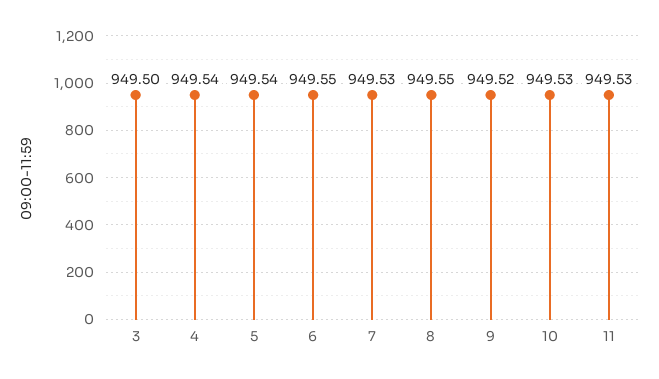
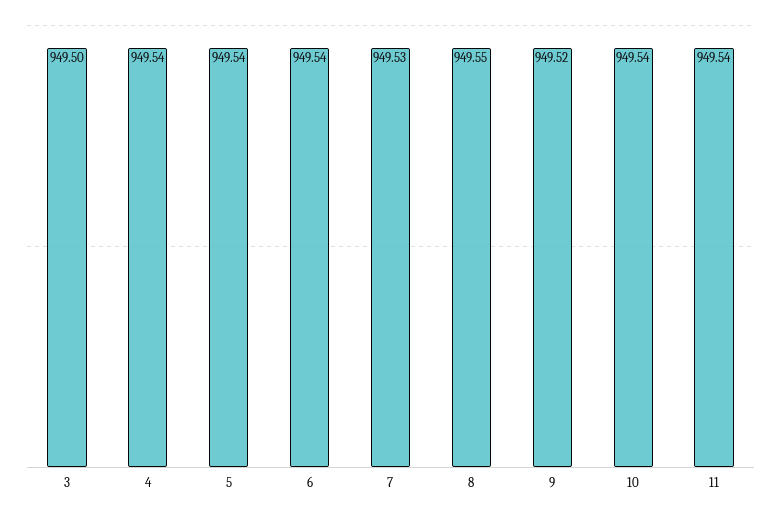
  {
    "3": 949.5,
    "4": 949.54,
    "5": 949.54,
-   "6": 949.55,
+   "6": 949.54,
    "7": 949.53,
    "8": 949.55,
    "9": 949.52,
-   "10": 949.53,
+   "10": 949.54,
-   "11": 949.53
+   "11": 949.54
  }

